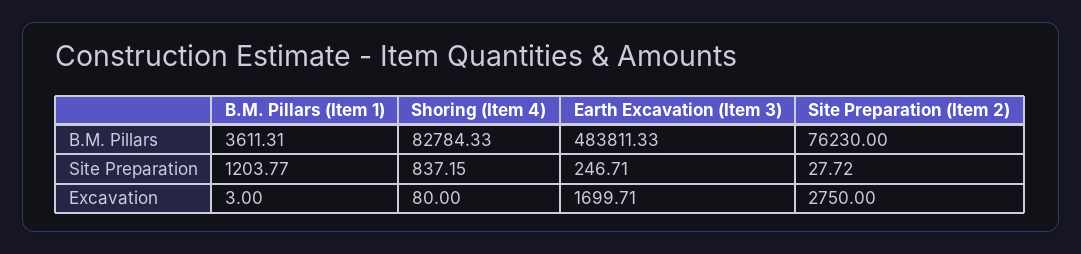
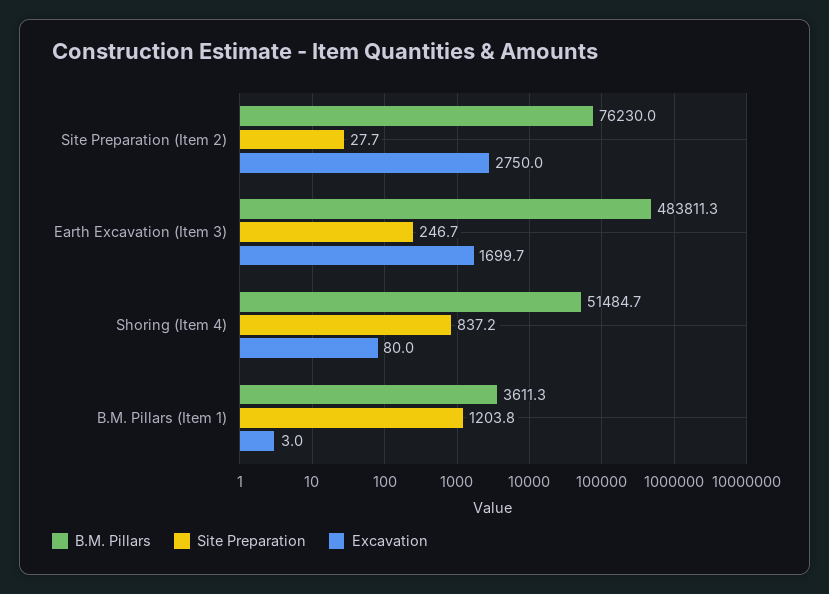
  {
    "B.M. Pillars": {
      "B.M. Pillars (Item 1)": 3611.31,
-     "Shoring (Item 4)": 82784.33,
+     "Shoring (Item 4)": 51484.7,
      "Earth Excavation (Item 3)": 483811.33,
      "Site Preparation (Item 2)": 76230
    },
    "Site Preparation": {
      "B.M. Pillars (Item 1)": 1203.77,
      "Shoring (Item 4)": 837.15,
      "Earth Excavation (Item 3)": 246.71,
      "Site Preparation (Item 2)": 27.72
    },
    "Excavation": {
      "B.M. Pillars (Item 1)": 3,
      "Shoring (Item 4)": 80,
      "Earth Excavation (Item 3)": 1699.71,
      "Site Preparation (Item 2)": 2750
    }
  }

